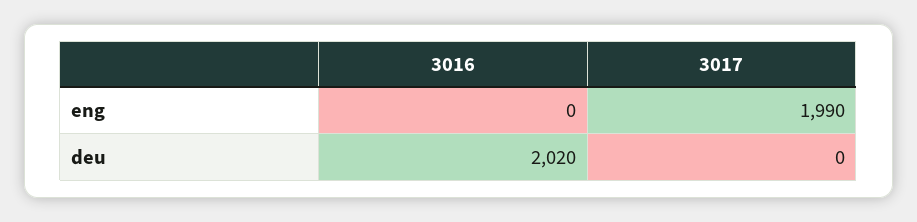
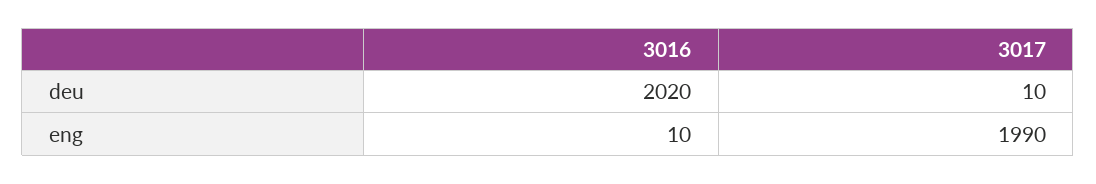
  {
    "3016": {
-     "eng": 0,
+     "eng": 10,
      "deu": 2020
    },
    "3017": {
      "eng": 1990,
-     "deu": 0
+     "deu": 10
    }
  }

